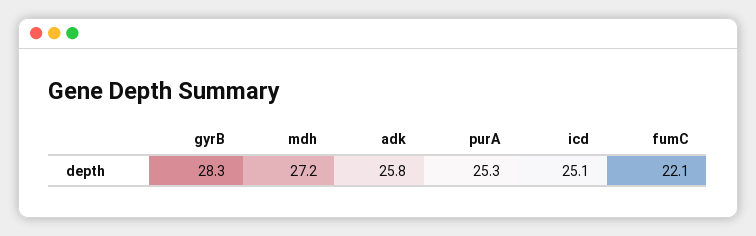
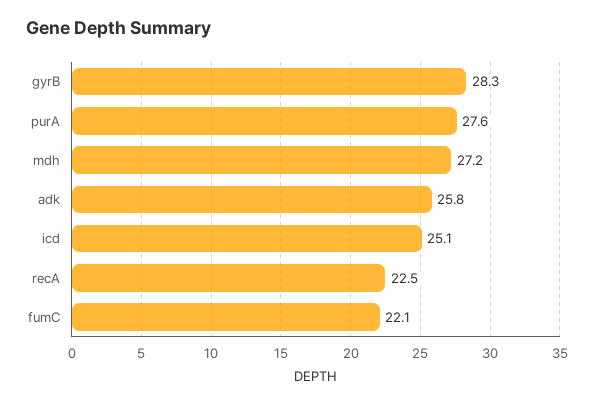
  {
    "gyrB": 28.3,
    "mdh": 27.2,
    "adk": 25.8,
-   "purA": 25.3,
+   "purA": 27.6,
    "icd": 25.1,
-   "fumC": 22.1
+   "fumC": 22.1,
+   "recA": 22.5
  }

